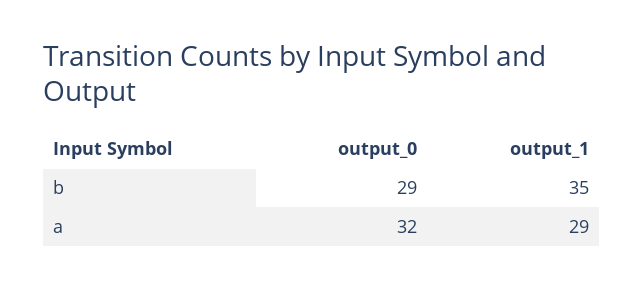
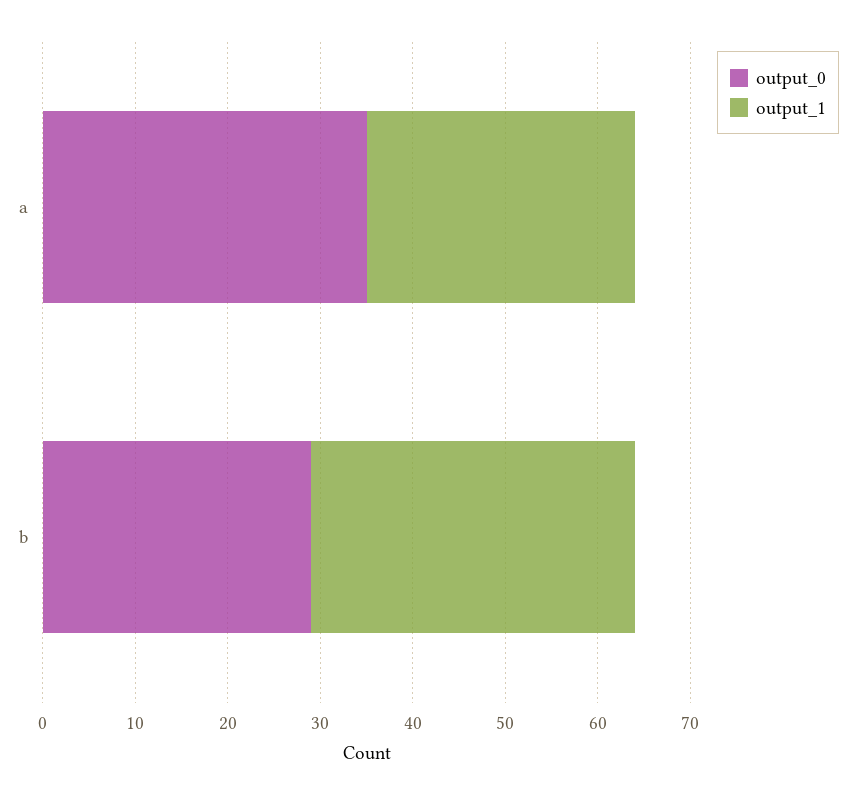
  {
    "output_0": {
      "b": 29,
-     "a": 32
+     "a": 35
    },
    "output_1": {
      "b": 35,
      "a": 29
    }
  }

